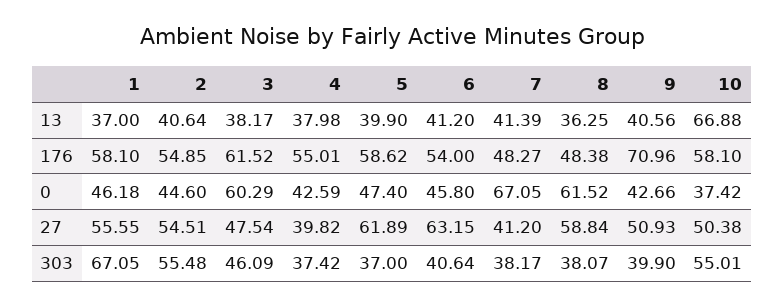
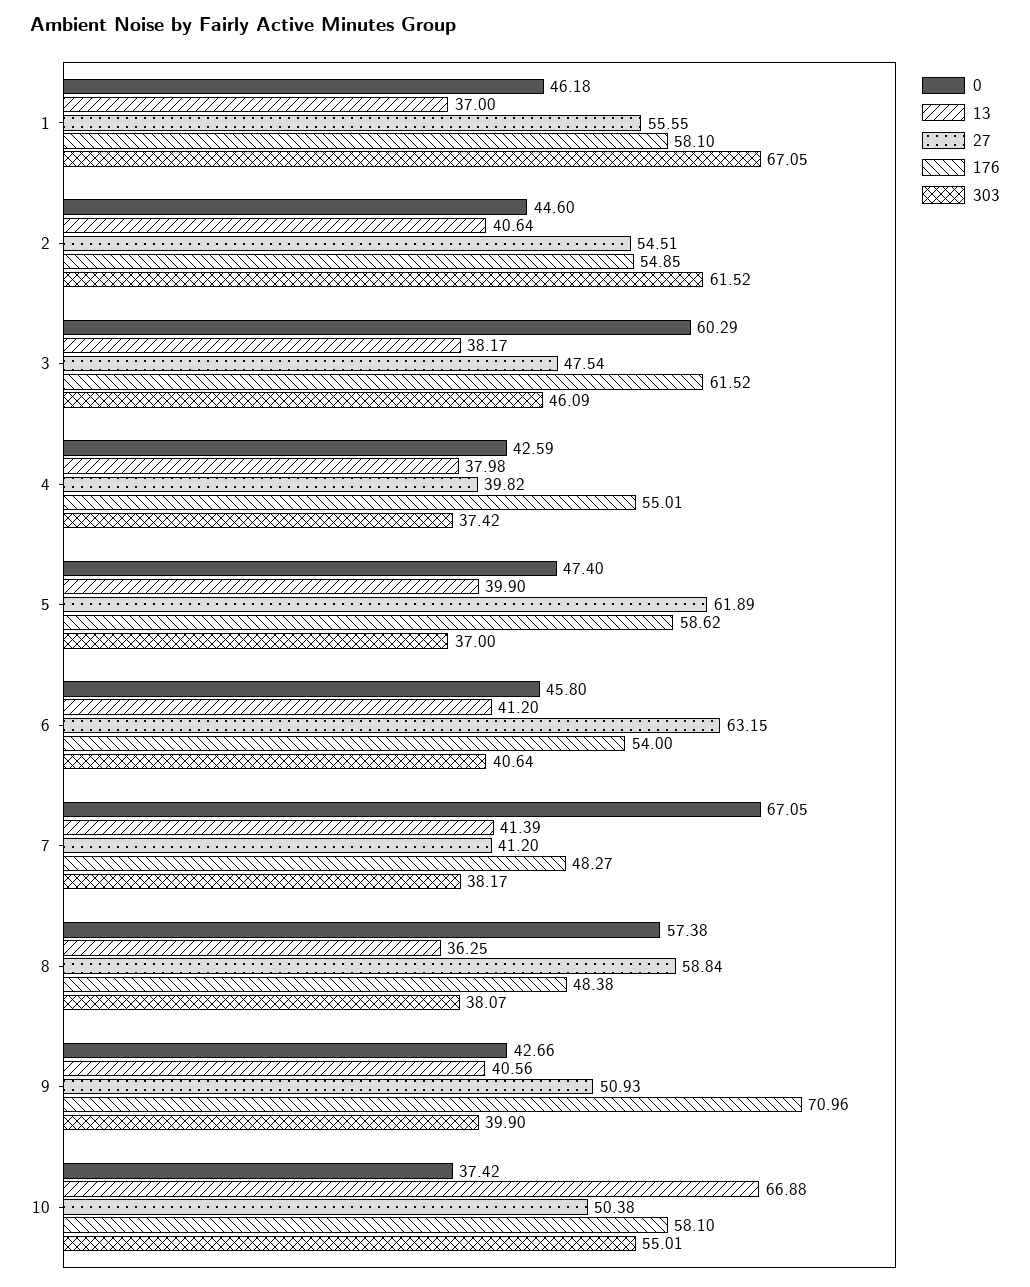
  {
    "13": {
      "1": 37,
      "2": 40.64,
      "3": 38.17,
      "4": 37.98,
      "5": 39.9,
      "6": 41.2,
      "7": 41.39,
      "8": 36.25,
      "9": 40.56,
      "10": 66.88
    },
    "176": {
      "1": 58.1,
      "2": 54.85,
      "3": 61.52,
      "4": 55.01,
      "5": 58.62,
      "6": 54,
      "7": 48.27,
      "8": 48.38,
      "9": 70.96,
      "10": 58.1
    },
    "0": {
      "1": 46.18,
      "2": 44.6,
      "3": 60.29,
      "4": 42.59,
      "5": 47.4,
      "6": 45.8,
      "7": 67.05,
-     "8": 61.52,
+     "8": 57.38,
      "9": 42.66,
      "10": 37.42
    },
    "27": {
      "1": 55.55,
      "2": 54.51,
      "3": 47.54,
      "4": 39.82,
      "5": 61.89,
      "6": 63.15,
      "7": 41.2,
      "8": 58.84,
      "9": 50.93,
      "10": 50.38
    },
    "303": {
      "1": 67.05,
-     "2": 55.48,
+     "2": 61.52,
      "3": 46.09,
      "4": 37.42,
      "5": 37,
      "6": 40.64,
      "7": 38.17,
      "8": 38.07,
      "9": 39.9,
      "10": 55.01
    }
  }

